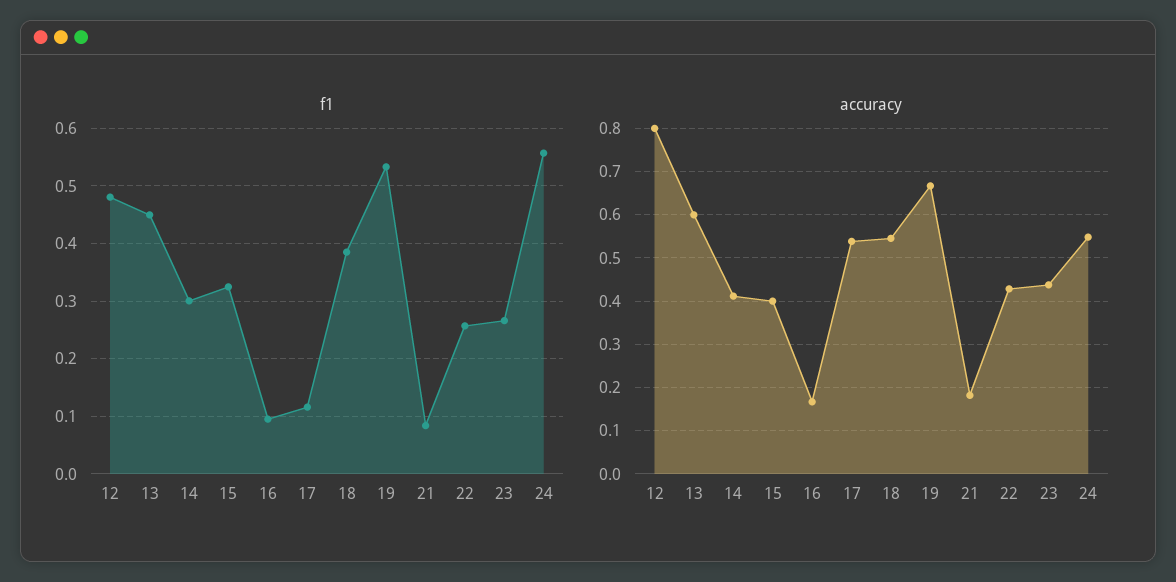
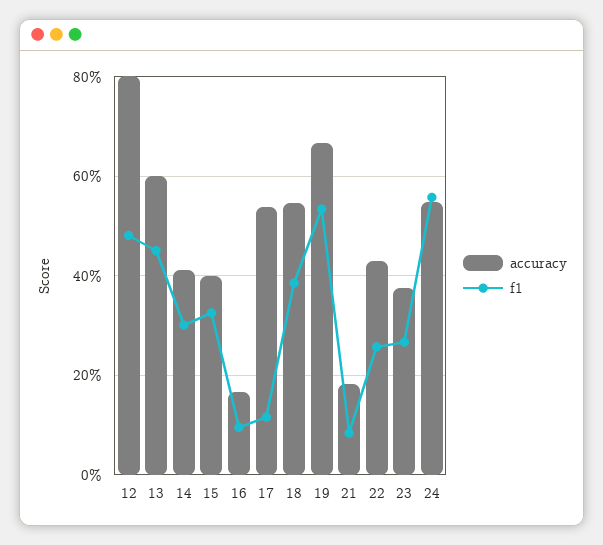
  {
    "f1": {
      "12": 0.48,
      "13": 0.46,
      "14": 0.3,
      "15": 0.32,
      "16": 0.1,
      "17": 0.12,
      "18": 0.38,
      "19": 0.54,
      "21": 0.08,
      "22": 0.26,
      "23": 0.26,
      "24": 0.56
    },
    "accuracy": {
      "12": 0.8,
      "13": 0.6,
      "14": 0.42,
      "15": 0.4,
      "16": 0.16,
      "17": 0.54,
      "18": 0.54,
      "19": 0.66,
      "21": 0.18,
      "22": 0.42,
-     "23": 0.44,
+     "23": 0.38,
      "24": 0.54
    }
  }

